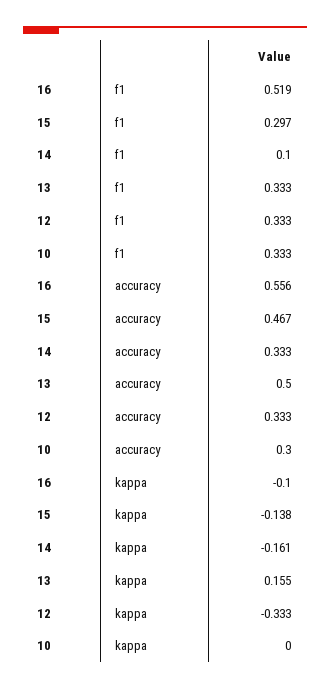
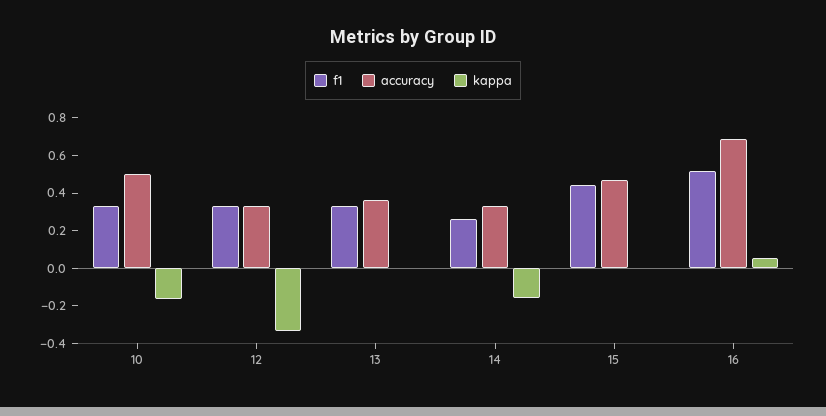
  {
    "f1": {
      "16": 0.519,
-     "15": 0.297,
+     "15": 0.45,
-     "14": 0.1,
+     "14": 0.25,
      "13": 0.333,
      "12": 0.333,
      "10": 0.333
    },
    "accuracy": {
-     "16": 0.556,
+     "16": 0.7,
      "15": 0.467,
      "14": 0.333,
-     "13": 0.5,
+     "13": 0.35,
      "12": 0.333,
-     "10": 0.3
+     "10": 0.5
    },
    "kappa": {
-     "16": -0.1,
+     "16": 0.05,
-     "15": -0.138,
+     "15": 0,
      "14": -0.161,
-     "13": 0.155,
+     "13": 0,
      "12": -0.333,
-     "10": 0
+     "10": -0.15
    }
  }

